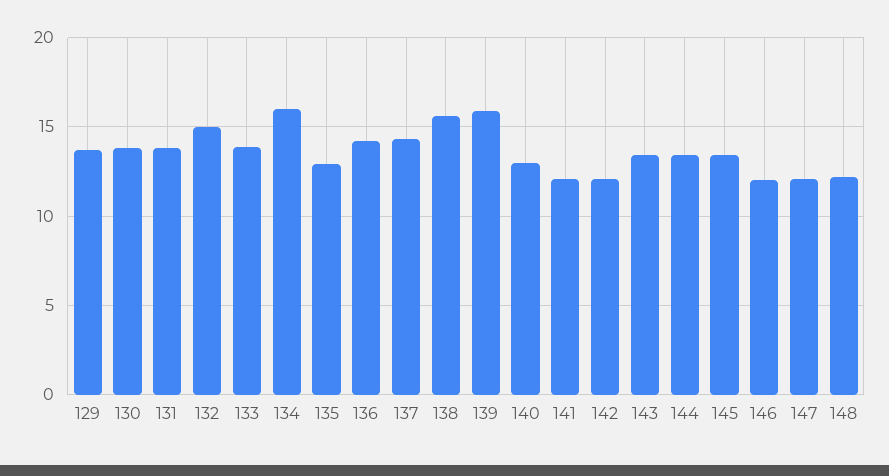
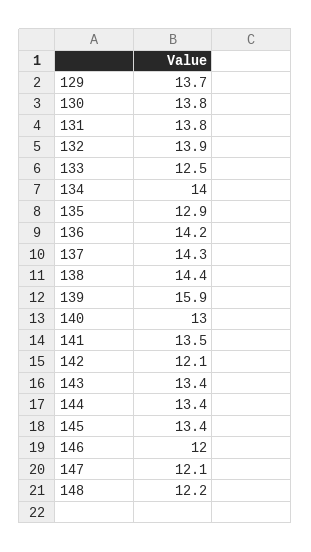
  {
    "129": 13.7,
    "130": 13.8,
    "131": 13.8,
-   "132": 15,
+   "132": 13.9,
-   "133": 14,
+   "133": 12.5,
-   "134": 16,
+   "134": 14,
    "135": 12.9,
    "136": 14.2,
    "137": 14.3,
-   "138": 15.5,
+   "138": 14.4,
    "139": 15.9,
    "140": 13,
-   "141": 12,
+   "141": 13.5,
    "142": 12.1,
    "143": 13.4,
    "144": 13.4,
    "145": 13.4,
    "146": 12,
    "147": 12.1,
    "148": 12.2
  }

